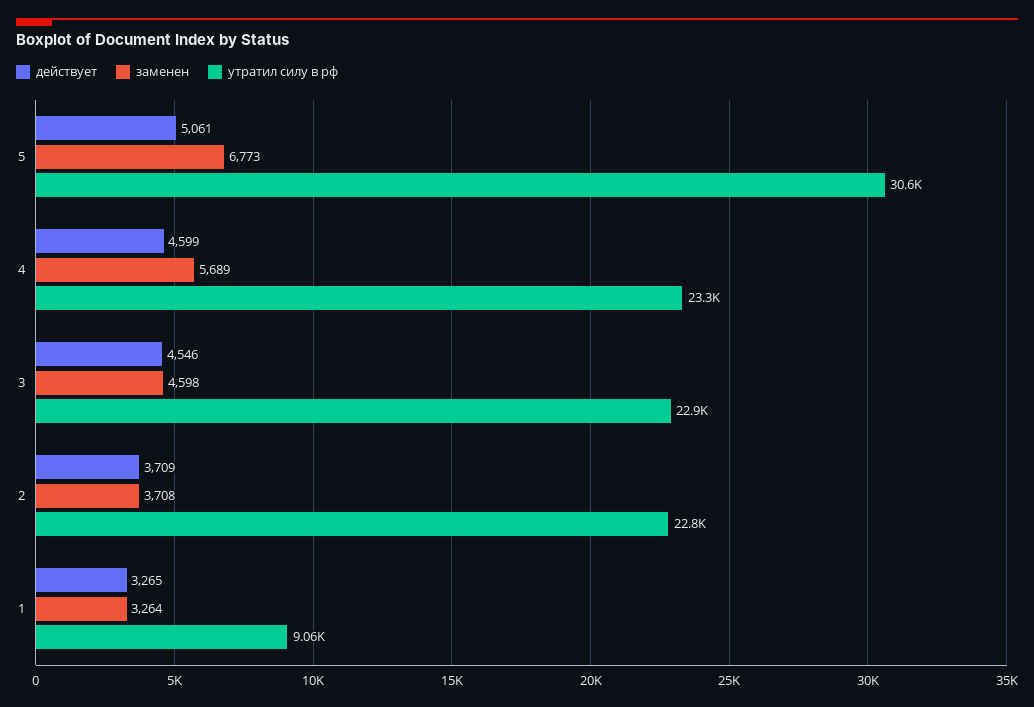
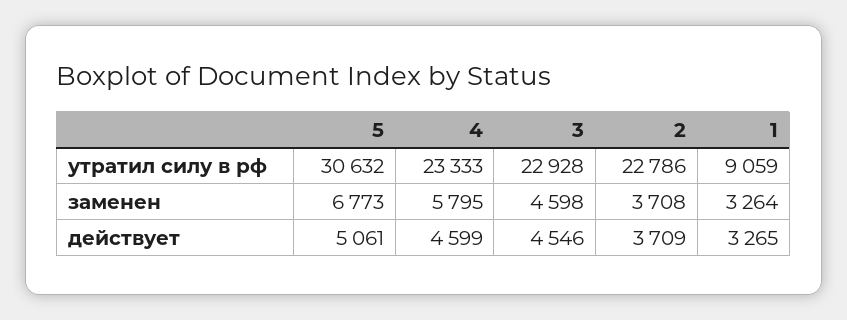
  {
    "действует": {
      "5": 5061,
      "4": 4599,
      "3": 4546,
      "2": 3709,
      "1": 3265
    },
    "заменен": {
      "5": 6773,
-     "4": 5689,
+     "4": 5795,
      "3": 4598,
      "2": 3708,
      "1": 3264
    },
    "утратил силу в рф": {
      "5": 30632,
      "4": 23333,
      "3": 22928,
      "2": 22786,
      "1": 9059
    }
  }

